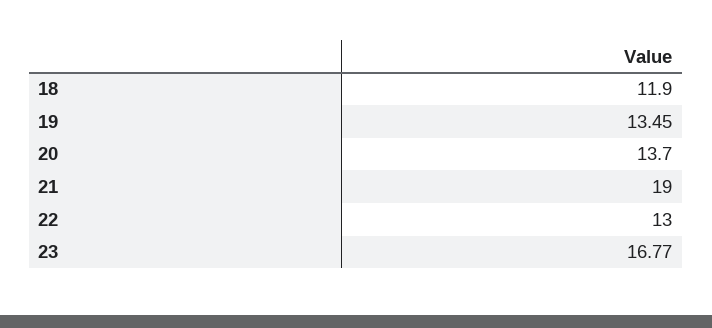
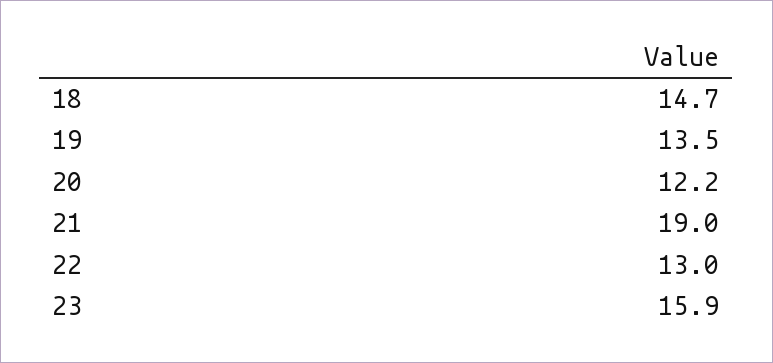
  {
-   "18": 11.9,
+   "18": 14.7,
    "19": 13.45,
-   "20": 13.7,
+   "20": 12.2,
    "21": 19,
    "22": 13,
-   "23": 16.77
+   "23": 15.9
  }

